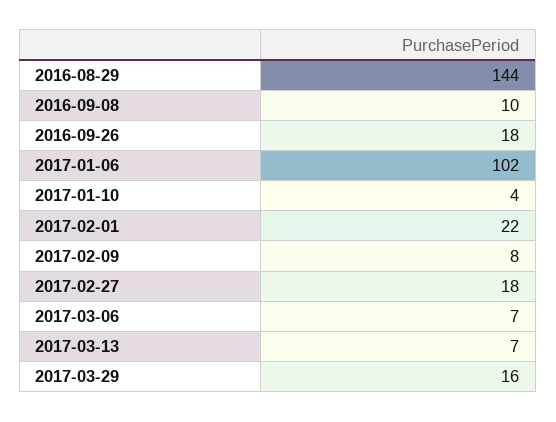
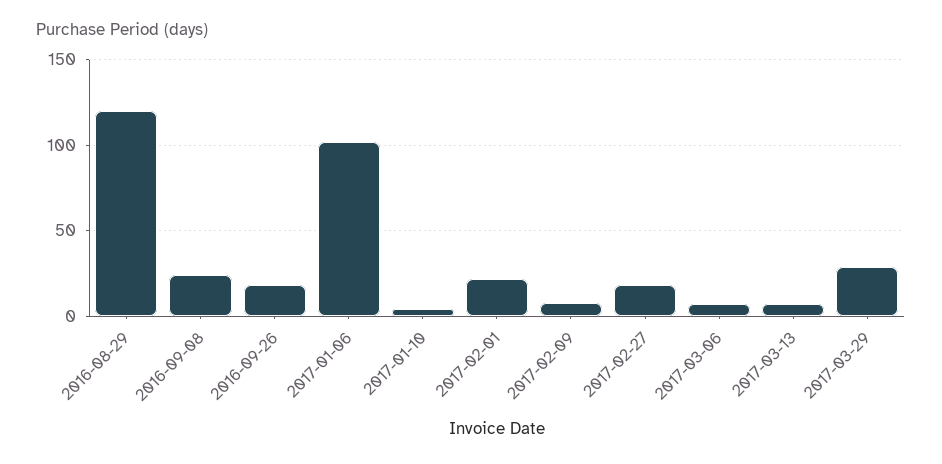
  {
-   "2016-08-29": 144,
+   "2016-08-29": 120,
-   "2016-09-08": 10,
+   "2016-09-08": 25,
    "2016-09-26": 18,
    "2017-01-06": 102,
    "2017-01-10": 4,
    "2017-02-01": 22,
    "2017-02-09": 8,
    "2017-02-27": 18,
    "2017-03-06": 7,
    "2017-03-13": 7,
-   "2017-03-29": 16
+   "2017-03-29": 30
  }

